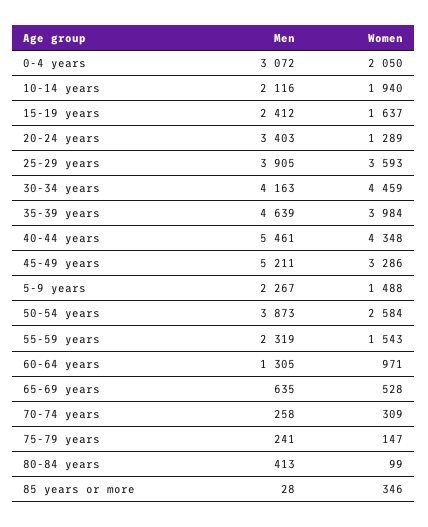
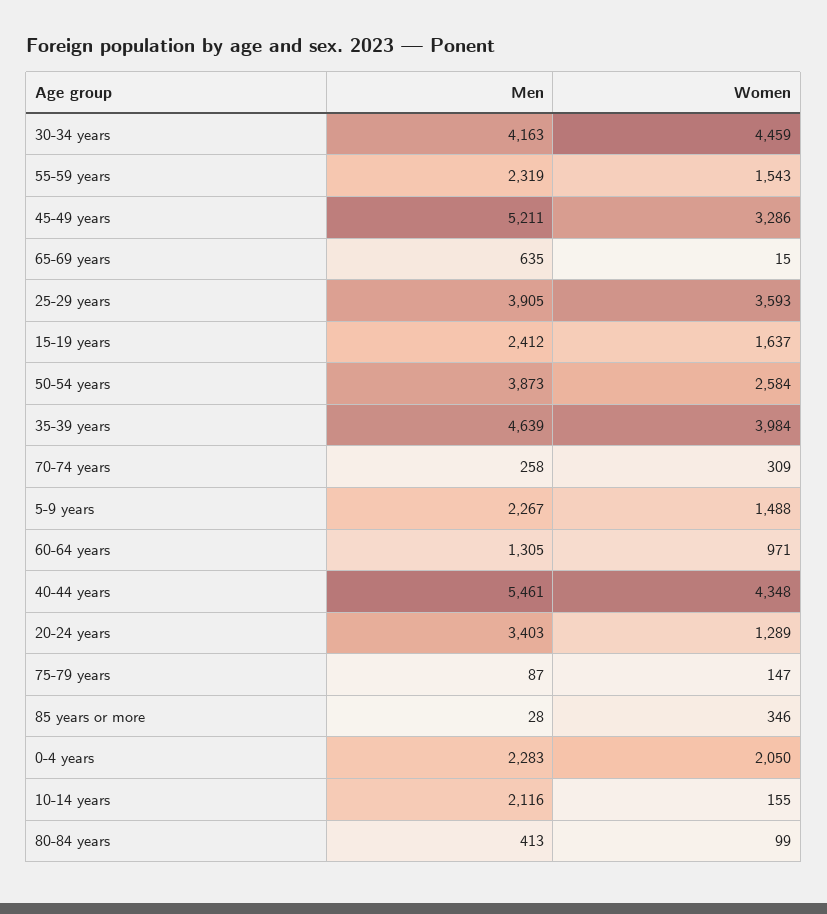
  {
    "Men": {
-     "0-4 years": 3072,
+     "0-4 years": 2283,
      "10-14 years": 2116,
      "15-19 years": 2412,
      "20-24 years": 3403,
      "25-29 years": 3905,
      "30-34 years": 4163,
      "35-39 years": 4639,
      "40-44 years": 5461,
      "45-49 years": 5211,
      "5-9 years": 2267,
      "50-54 years": 3873,
      "55-59 years": 2319,
      "60-64 years": 1305,
      "65-69 years": 635,
      "70-74 years": 258,
-     "75-79 years": 241,
+     "75-79 years": 87,
      "80-84 years": 413,
      "85 years or more": 28
    },
    "Women": {
      "0-4 years": 2050,
-     "10-14 years": 1940,
+     "10-14 years": 155,
      "15-19 years": 1637,
      "20-24 years": 1289,
      "25-29 years": 3593,
      "30-34 years": 4459,
      "35-39 years": 3984,
      "40-44 years": 4348,
      "45-49 years": 3286,
      "5-9 years": 1488,
      "50-54 years": 2584,
      "55-59 years": 1543,
      "60-64 years": 971,
-     "65-69 years": 528,
+     "65-69 years": 15,
      "70-74 years": 309,
      "75-79 years": 147,
      "80-84 years": 99,
      "85 years or more": 346
    }
  }

